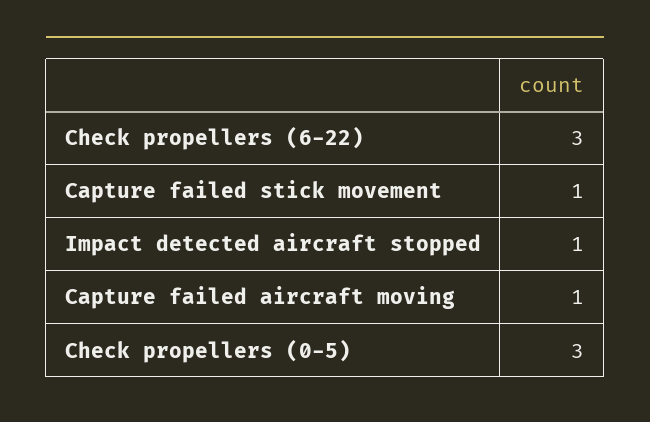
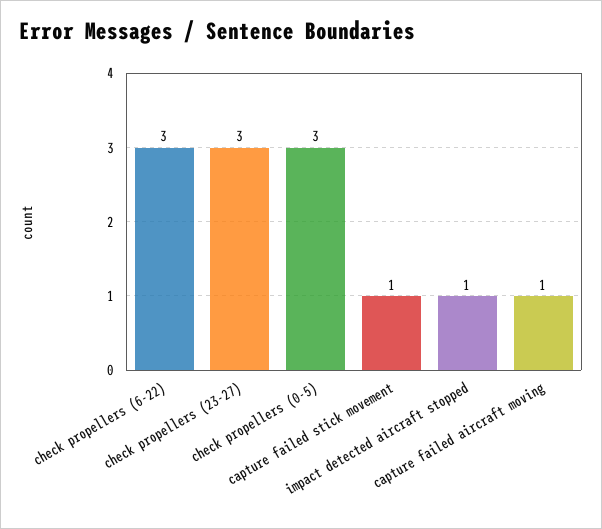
  {
    "Check propellers (6-22)": 3,
    "Capture failed stick movement": 1,
    "Impact detected aircraft stopped": 1,
    "Capture failed aircraft moving": 1,
-   "Check propellers (0-5)": 3
+   "Check propellers (0-5)": 3,
+   "check propellers (23-27)": 3
  }

